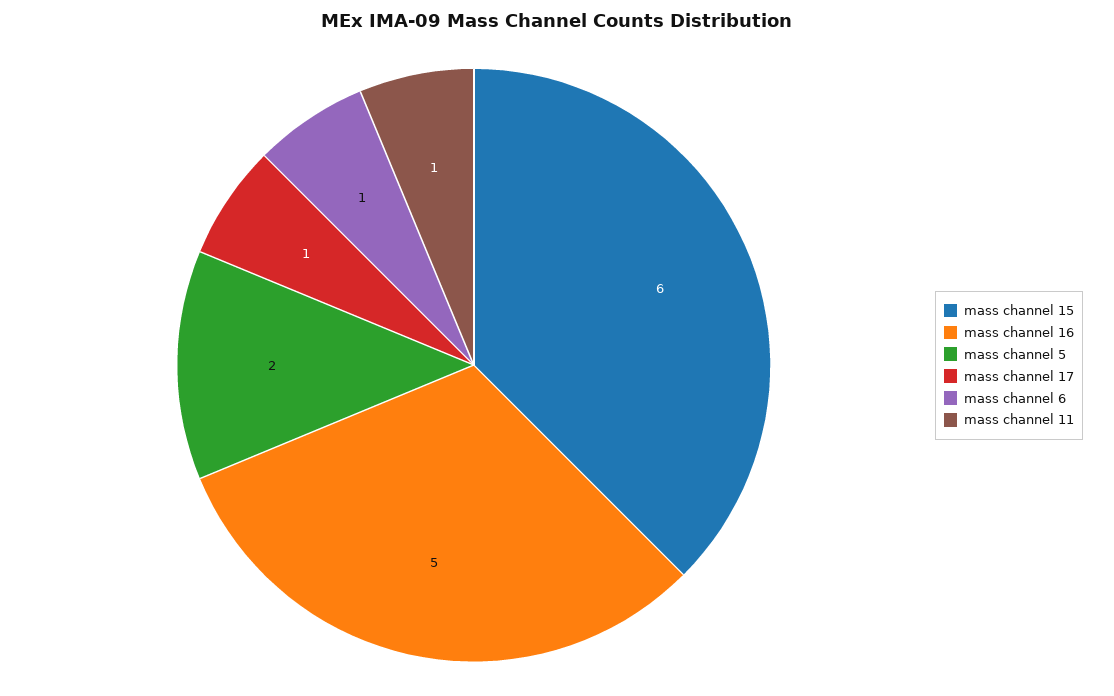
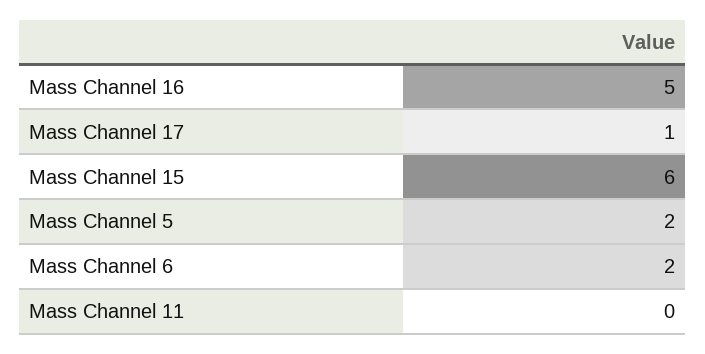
  {
    "mass channel 15": 6,
    "mass channel 16": 5,
    "mass channel 5": 2,
    "mass channel 17": 1,
-   "mass channel 6": 1,
+   "mass channel 6": 2,
-   "mass channel 11": 1
+   "mass channel 11": 0
  }

